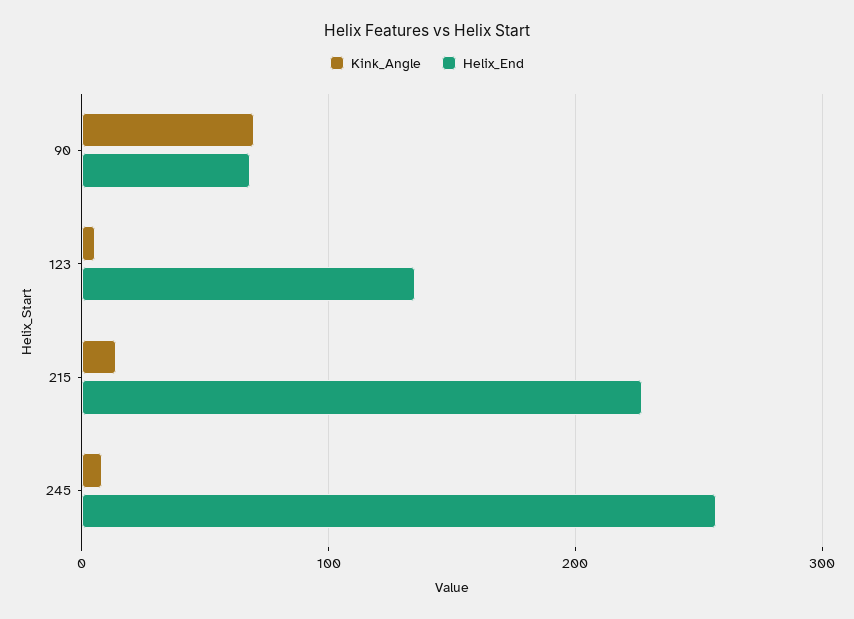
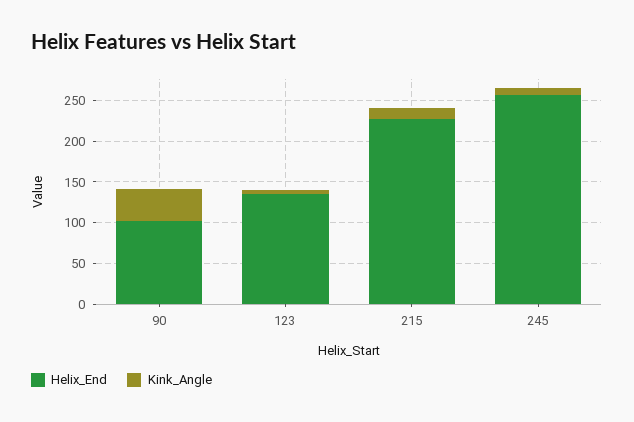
  {
    "Kink_Angle": {
-     "90": 70,
+     "90": 40,
      "123": 10,
      "215": 10,
      "245": 10
    },
    "Helix_End": {
-     "90": 70,
+     "90": 100,
      "123": 140,
      "215": 230,
      "245": 260
    }
  }

